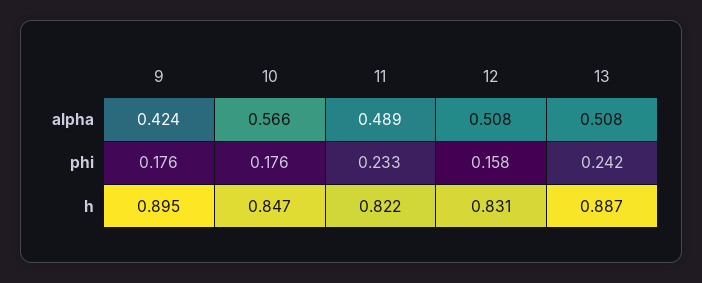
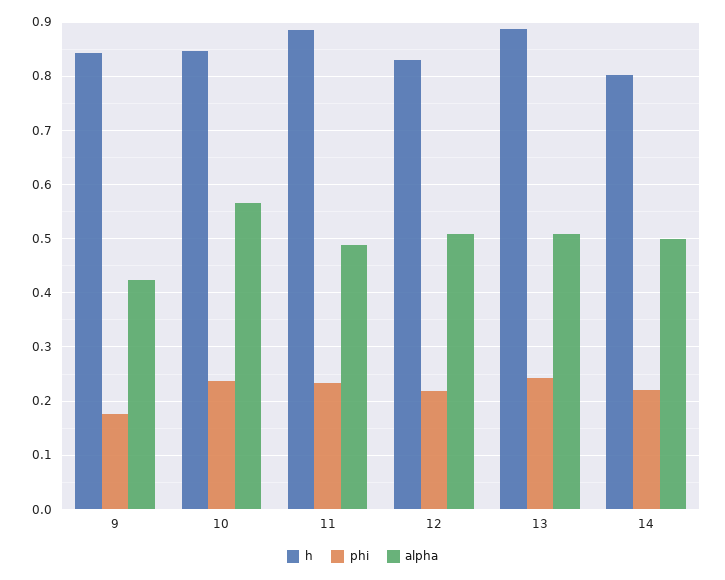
  {
    "alpha": {
      "9": 0.424,
      "10": 0.566,
      "11": 0.489,
      "12": 0.508,
-     "13": 0.508
+     "13": 0.508,
+     "14": 0.5
    },
    "phi": {
      "9": 0.176,
-     "10": 0.176,
+     "10": 0.24,
      "11": 0.233,
-     "12": 0.158,
+     "12": 0.22,
-     "13": 0.242
+     "13": 0.242,
+     "14": 0.22
    },
    "h": {
-     "9": 0.895,
+     "9": 0.84,
      "10": 0.847,
-     "11": 0.822,
+     "11": 0.88,
      "12": 0.831,
-     "13": 0.887
+     "13": 0.887,
+     "14": 0.8
    }
  }

